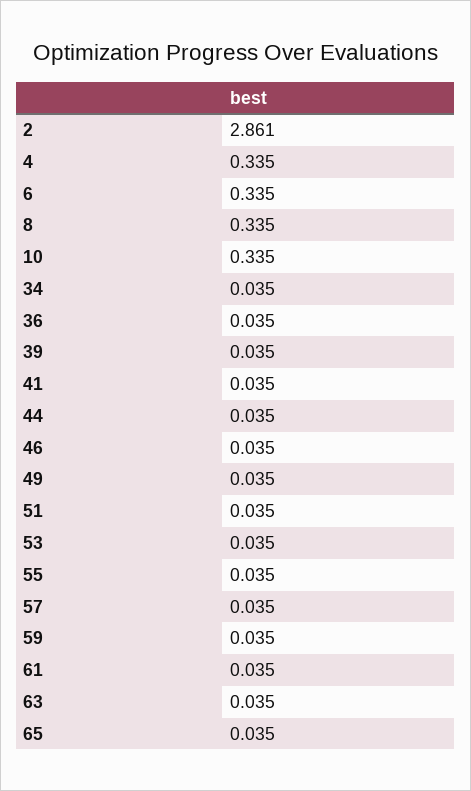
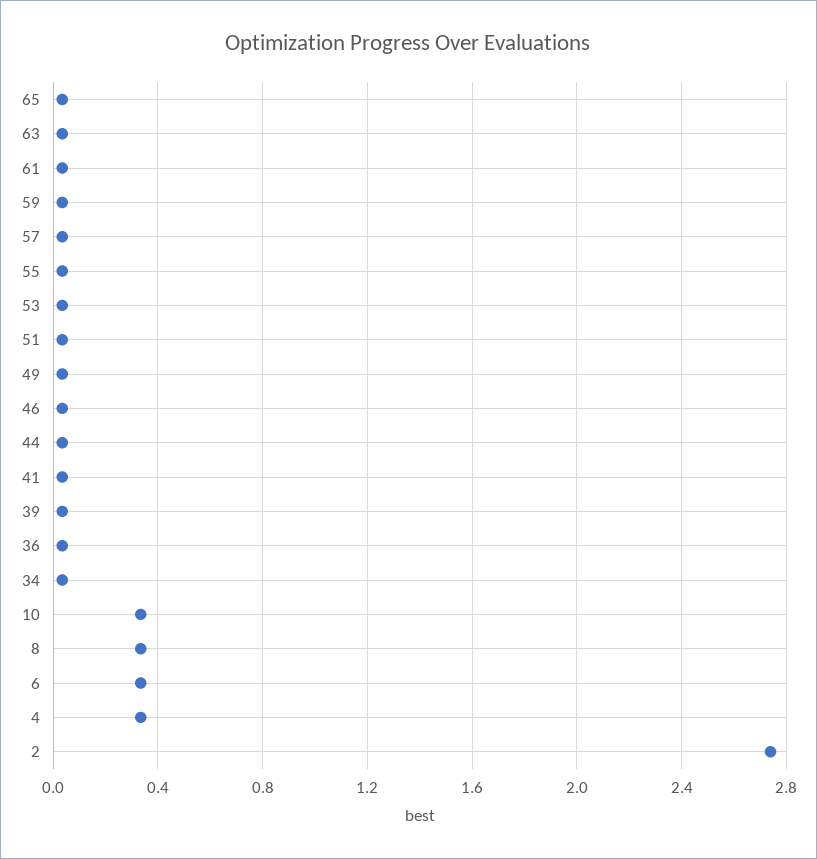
  {
-   "2": 2.861,
+   "2": 2.75,
    "4": 0.335,
    "6": 0.335,
    "8": 0.335,
    "10": 0.335,
    "34": 0.035,
    "36": 0.035,
    "39": 0.035,
    "41": 0.035,
    "44": 0.035,
    "46": 0.035,
    "49": 0.035,
    "51": 0.035,
    "53": 0.035,
    "55": 0.035,
    "57": 0.035,
    "59": 0.035,
    "61": 0.035,
    "63": 0.035,
    "65": 0.035
  }

